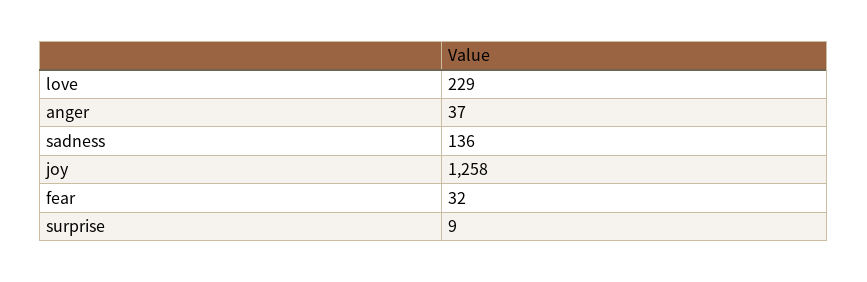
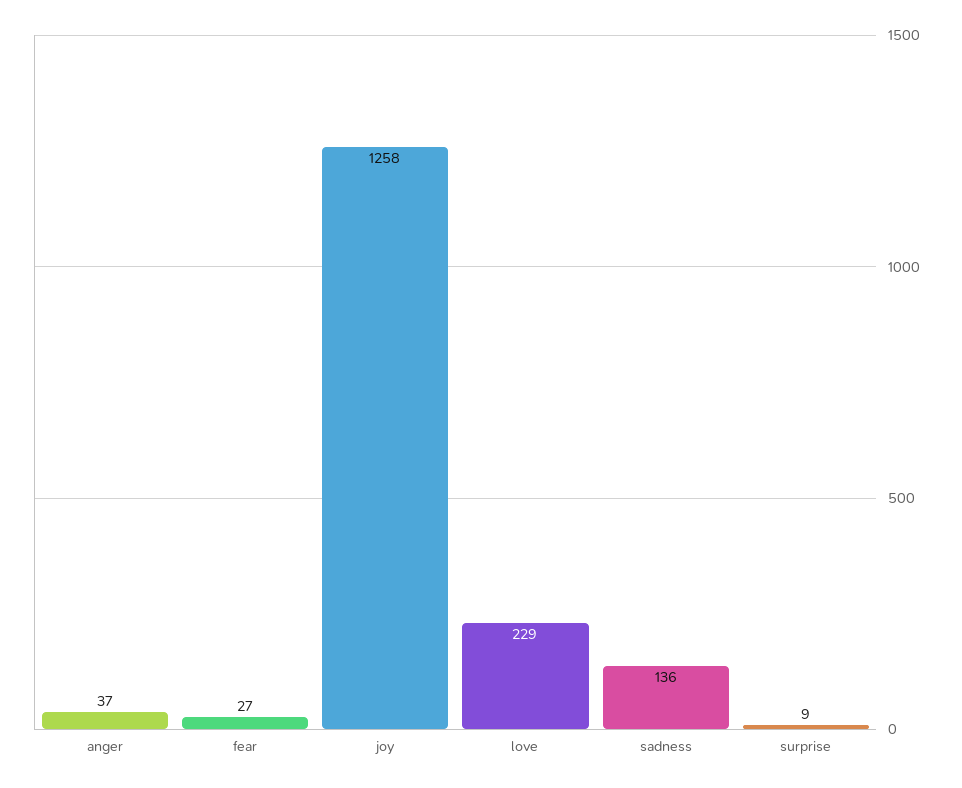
  {
    "love": 229,
    "anger": 37,
    "sadness": 136,
    "joy": 1258,
-   "fear": 32,
+   "fear": 27,
    "surprise": 9
  }

